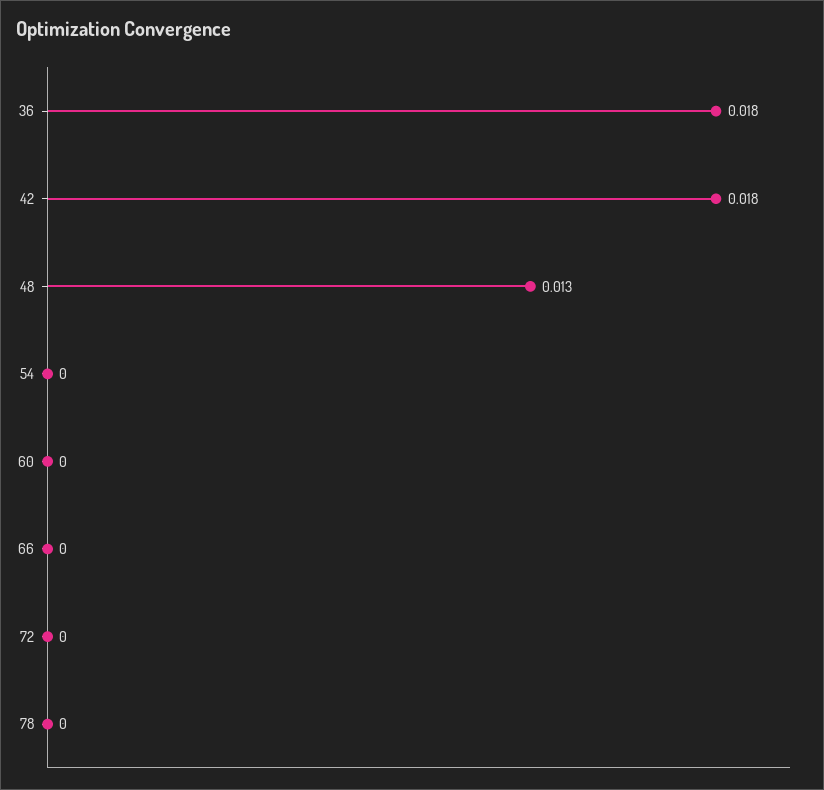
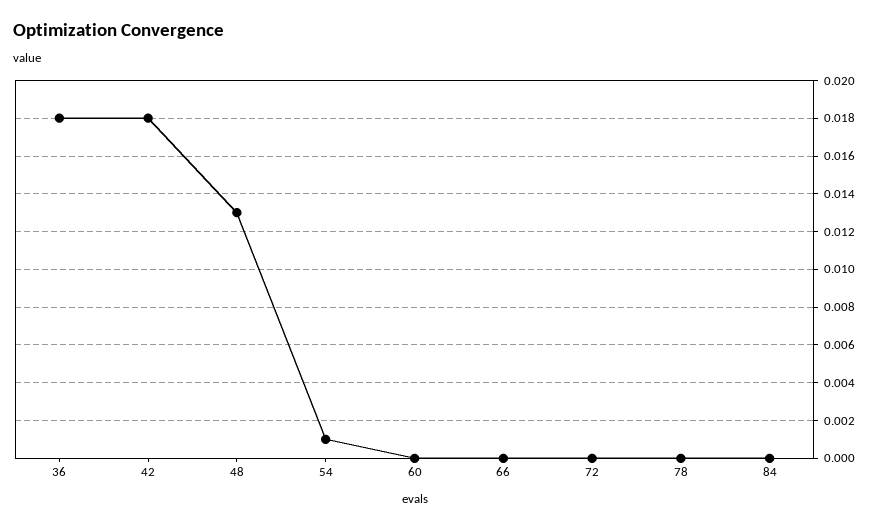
  {
    "36": 0.018,
    "42": 0.018,
    "48": 0.013,
-   "54": 0,
+   "54": 0.001,
    "60": 0,
    "66": 0,
    "72": 0,
-   "78": 0
+   "78": 0,
+   "84": 0
  }

